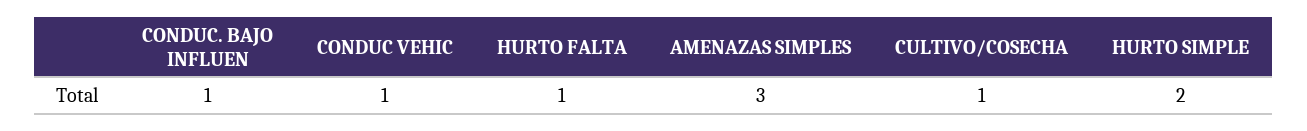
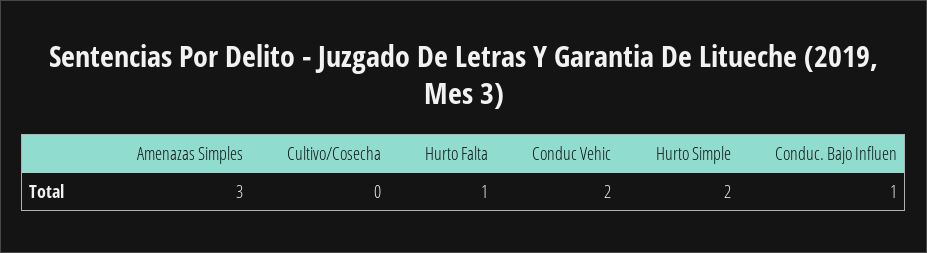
  {
    "CONDUC. BAJO INFLUEN": 1,
-   "CONDUC VEHIC": 1,
+   "CONDUC VEHIC": 2,
    "HURTO FALTA": 1,
    "AMENAZAS SIMPLES": 3,
-   "CULTIVO/COSECHA": 1,
+   "CULTIVO/COSECHA": 0,
    "HURTO SIMPLE": 2
  }

